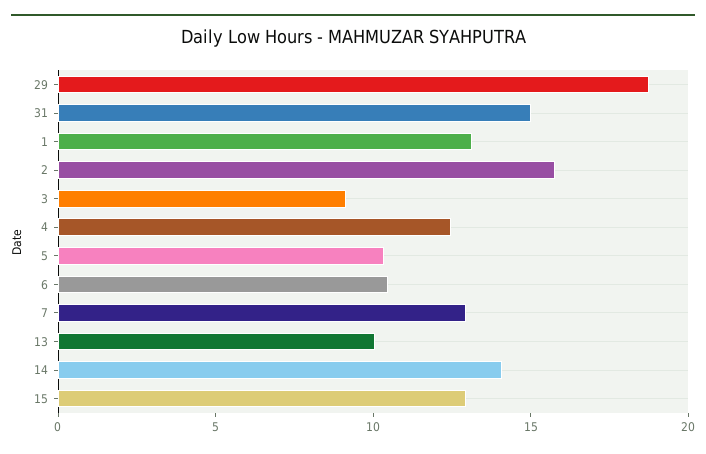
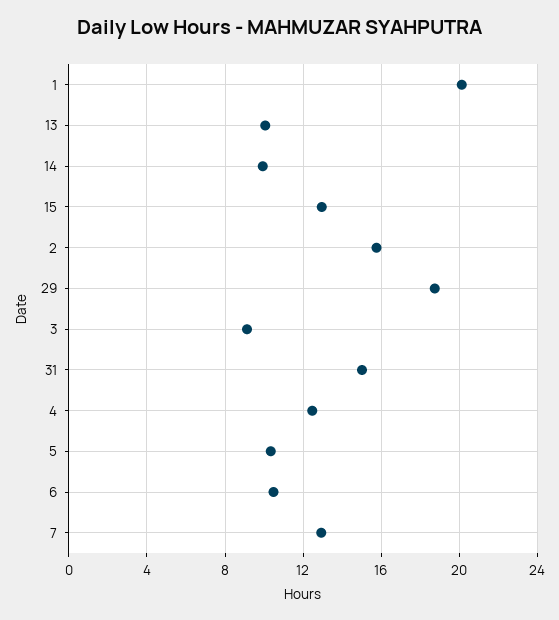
  {
    "29": 19,
    "31": 15,
-   "1": 13,
+   "1": 20,
    "2": 16,
    "3": 9,
    "4": 12.5,
    "5": 10.5,
    "6": 10.5,
    "7": 13,
    "13": 10,
-   "14": 14,
+   "14": 10,
    "15": 13
  }

